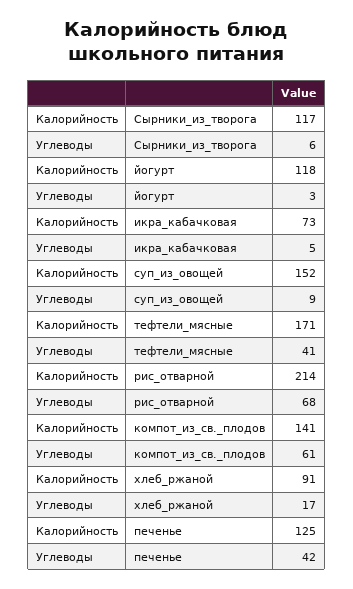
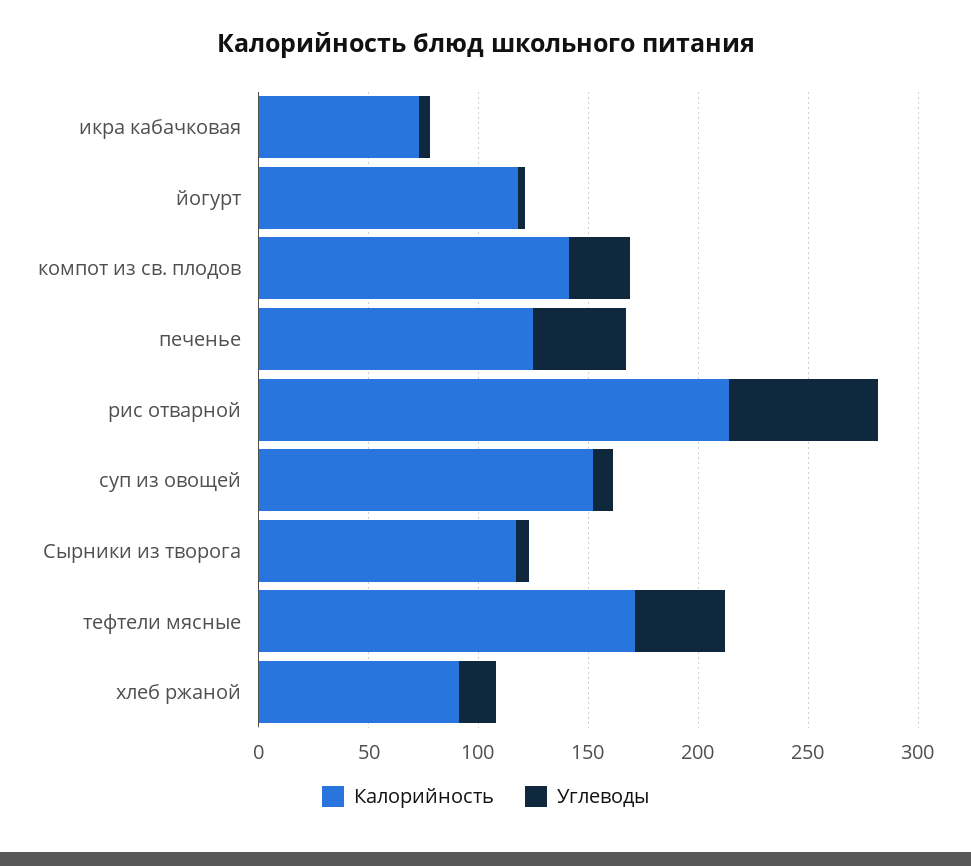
  {
    "Калорийность": {
      "Сырники_из_творога": 117,
      "йогурт": 118,
      "икра_кабачковая": 73,
      "суп_из_овощей": 152,
      "тефтели_мясные": 171,
      "рис_отварной": 214,
      "компот_из_св._плодов": 141,
      "хлеб_ржаной": 91,
      "печенье": 125
    },
    "Углеводы": {
      "Сырники_из_творога": 6,
      "йогурт": 3,
      "икра_кабачковая": 5,
      "суп_из_овощей": 9,
      "тефтели_мясные": 41,
      "рис_отварной": 68,
-     "компот_из_св._плодов": 61,
+     "компот_из_св._плодов": 30,
      "хлеб_ржаной": 17,
      "печенье": 42
    }
  }

